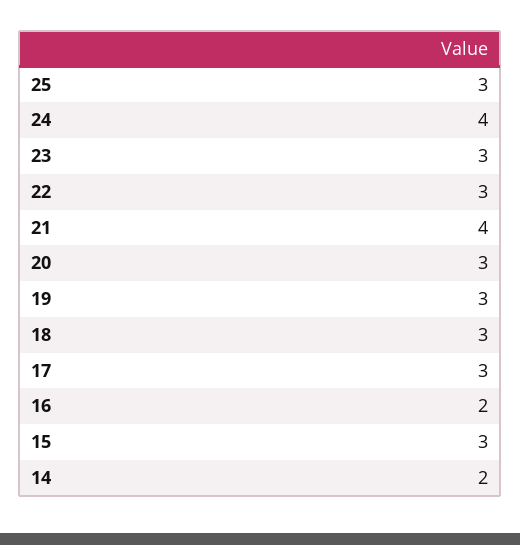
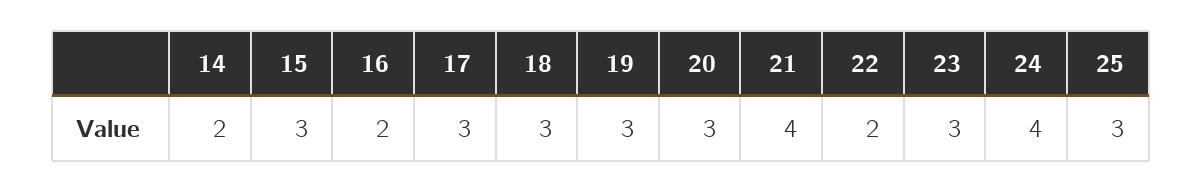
  {
    "25": 3,
    "24": 4,
    "23": 3,
-   "22": 3,
+   "22": 2,
    "21": 4,
    "20": 3,
    "19": 3,
    "18": 3,
    "17": 3,
    "16": 2,
    "15": 3,
    "14": 2
  }

